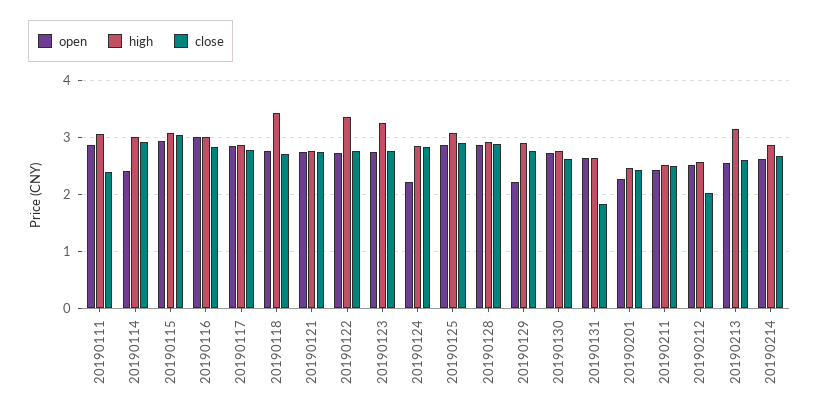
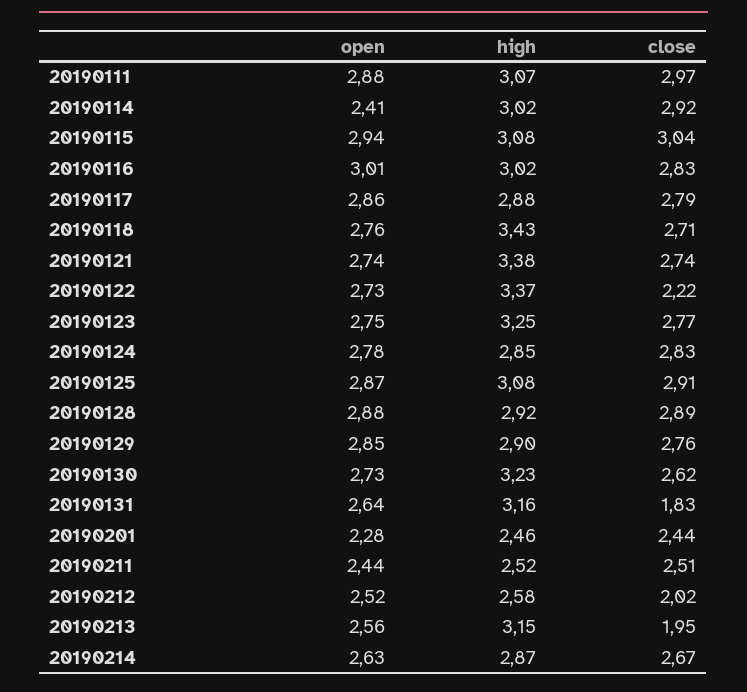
  {
    "open": {
      "20190111": 2.88,
      "20190114": 2.41,
      "20190115": 2.94,
      "20190116": 3.01,
      "20190117": 2.86,
      "20190118": 2.76,
      "20190121": 2.74,
      "20190122": 2.73,
      "20190123": 2.75,
-     "20190124": 2.2,
+     "20190124": 2.78,
      "20190125": 2.87,
      "20190128": 2.88,
-     "20190129": 2.2,
+     "20190129": 2.85,
      "20190130": 2.73,
      "20190131": 2.64,
      "20190201": 2.28,
      "20190211": 2.44,
      "20190212": 2.52,
      "20190213": 2.56,
      "20190214": 2.63
    },
    "high": {
      "20190111": 3.07,
      "20190114": 3.02,
      "20190115": 3.08,
      "20190116": 3.02,
      "20190117": 2.88,
      "20190118": 3.43,
-     "20190121": 2.8,
+     "20190121": 3.38,
      "20190122": 3.37,
      "20190123": 3.25,
      "20190124": 2.85,
      "20190125": 3.08,
      "20190128": 2.92,
      "20190129": 2.9,
-     "20190130": 2.8,
+     "20190130": 3.23,
-     "20190131": 2.6,
+     "20190131": 3.16,
      "20190201": 2.46,
      "20190211": 2.52,
      "20190212": 2.58,
      "20190213": 3.15,
      "20190214": 2.87
    },
    "close": {
-     "20190111": 2.4,
+     "20190111": 2.97,
      "20190114": 2.92,
      "20190115": 3.04,
      "20190116": 2.83,
      "20190117": 2.79,
      "20190118": 2.71,
      "20190121": 2.74,
-     "20190122": 2.8,
+     "20190122": 2.22,
      "20190123": 2.77,
      "20190124": 2.83,
      "20190125": 2.91,
      "20190128": 2.89,
      "20190129": 2.76,
      "20190130": 2.62,
      "20190131": 1.83,
      "20190201": 2.44,
      "20190211": 2.51,
      "20190212": 2.02,
-     "20190213": 2.6,
+     "20190213": 1.95,
      "20190214": 2.67
    }
  }

